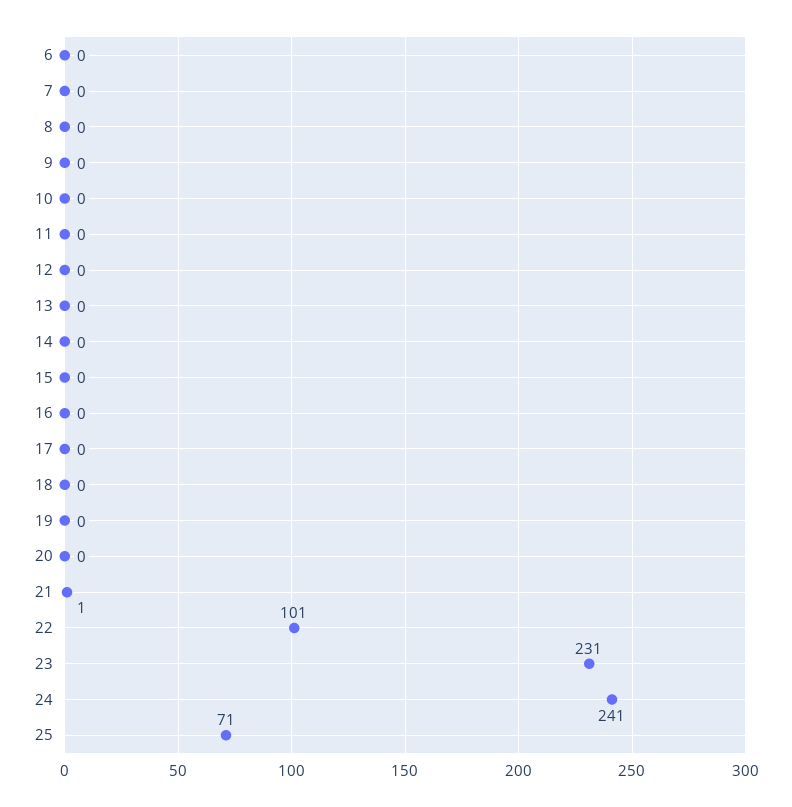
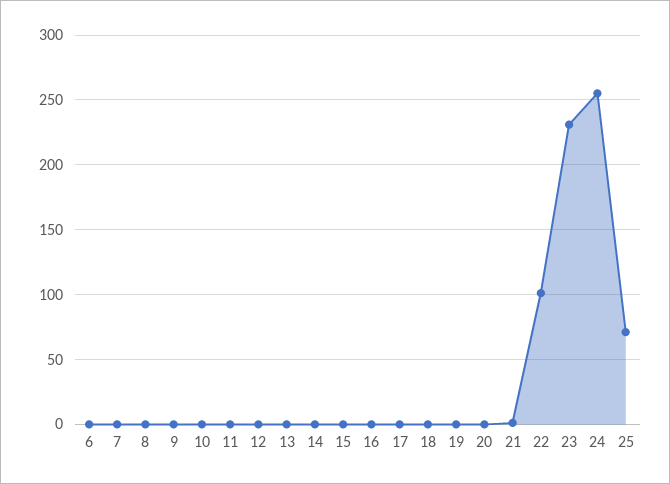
  {
    "6": 0,
    "7": 0,
    "8": 0,
    "9": 0,
    "10": 0,
    "11": 0,
    "12": 0,
    "13": 0,
    "14": 0,
    "15": 0,
    "16": 0,
    "17": 0,
    "18": 0,
    "19": 0,
    "20": 0,
    "21": 1,
    "22": 101,
    "23": 231,
-   "24": 241,
+   "24": 255,
    "25": 71
  }

